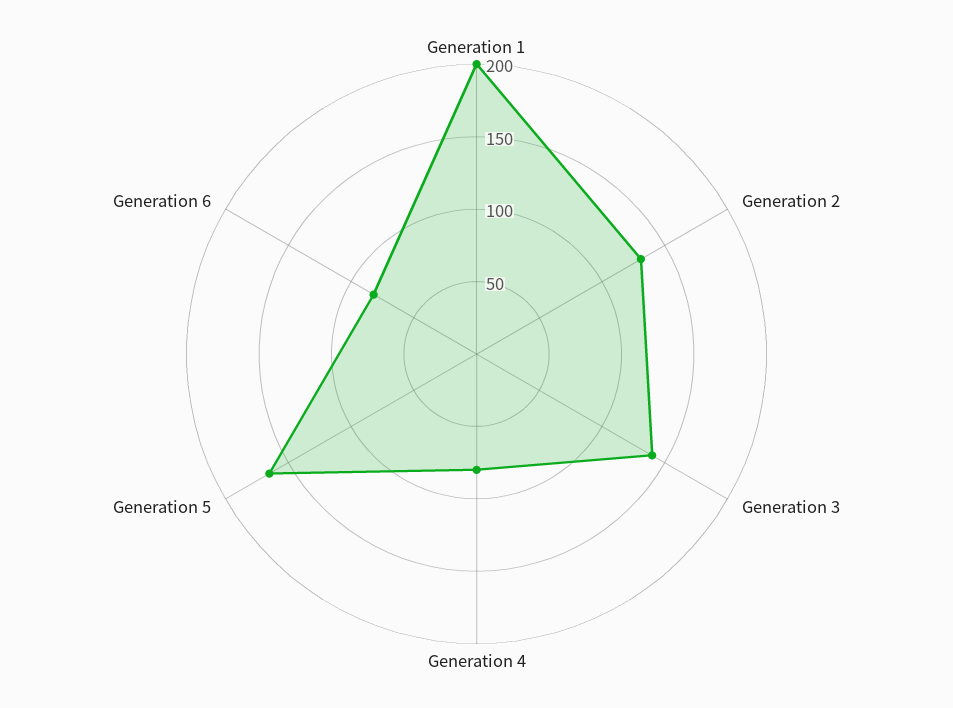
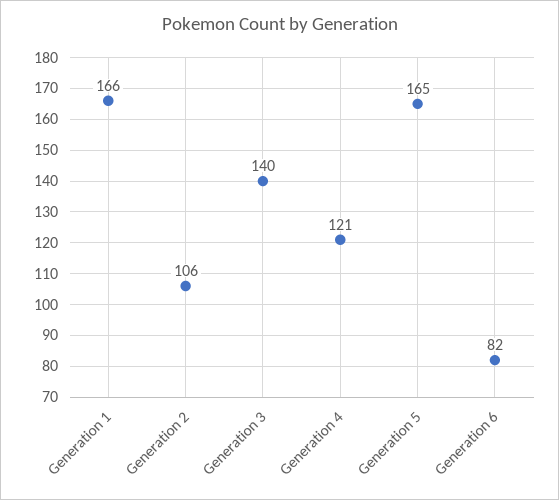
  {
-   "Generation 1": 200,
+   "Generation 1": 166,
-   "Generation 2": 130,
+   "Generation 2": 106,
    "Generation 3": 140,
-   "Generation 4": 80,
+   "Generation 4": 121,
    "Generation 5": 165,
    "Generation 6": 82
  }

